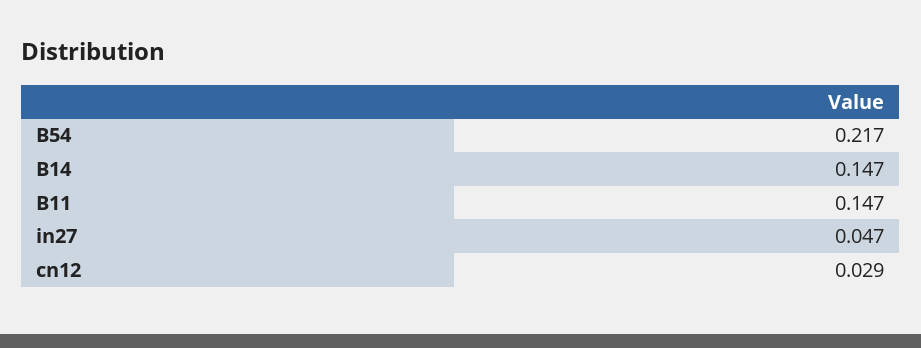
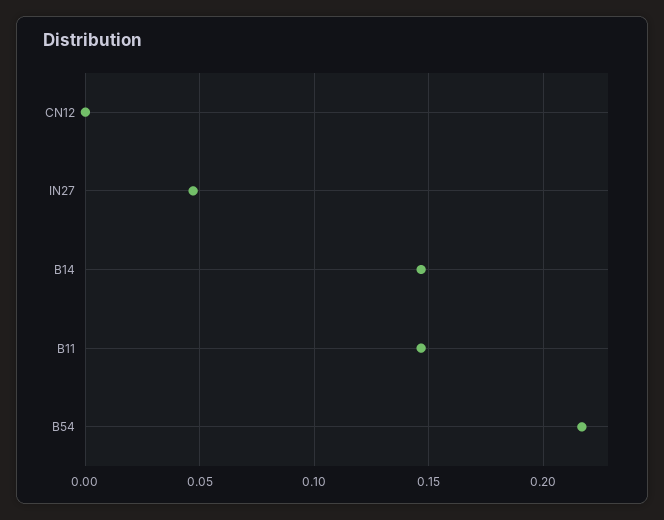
  {
    "B54": 0.217,
    "B14": 0.147,
    "B11": 0.147,
    "in27": 0.047,
-   "cn12": 0.029
+   "cn12": 0
  }

